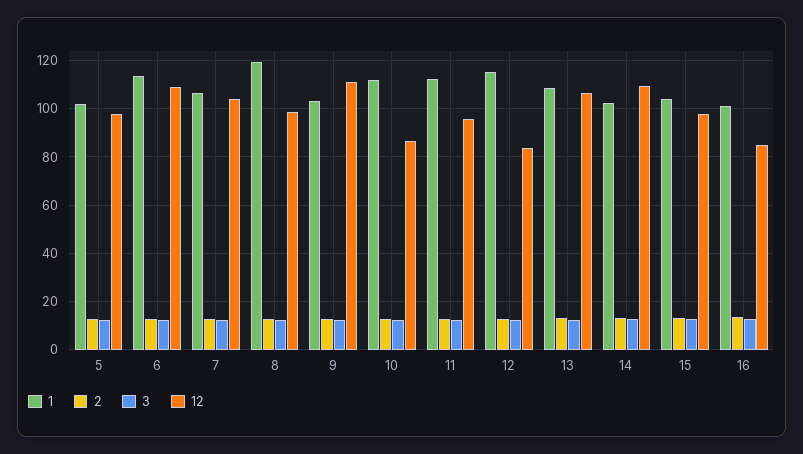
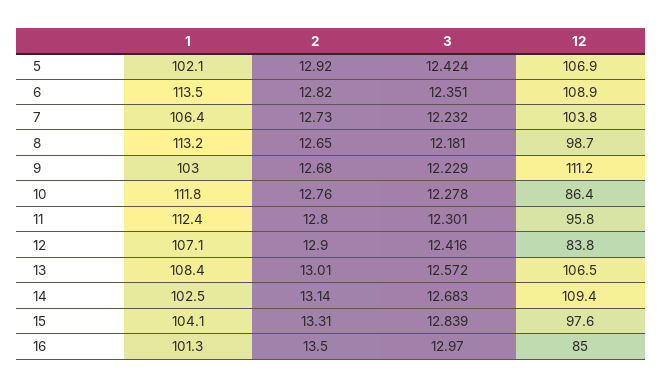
  {
    "1": {
      "5": 102.1,
      "6": 113.5,
      "7": 106.4,
-     "8": 120,
+     "8": 113.2,
      "9": 103,
      "10": 111.8,
      "11": 112.4,
-     "12": 115,
+     "12": 107.1,
      "13": 108.4,
      "14": 102.5,
      "15": 104.1,
      "16": 101.3
    },
    "2": {
      "5": 12.92,
      "6": 12.82,
      "7": 12.73,
      "8": 12.65,
      "9": 12.68,
      "10": 12.76,
      "11": 12.8,
      "12": 12.9,
      "13": 13.01,
      "14": 13.14,
      "15": 13.31,
      "16": 13.5
    },
    "3": {
      "5": 12.424,
      "6": 12.351,
      "7": 12.232,
      "8": 12.181,
      "9": 12.229,
      "10": 12.278,
      "11": 12.301,
      "12": 12.416,
      "13": 12.572,
      "14": 12.683,
      "15": 12.839,
      "16": 12.97
    },
    "12": {
-     "5": 97.5,
+     "5": 106.9,
      "6": 108.9,
      "7": 103.8,
      "8": 98.7,
      "9": 111.2,
      "10": 86.4,
      "11": 95.8,
      "12": 83.8,
      "13": 106.5,
      "14": 109.4,
      "15": 97.6,
      "16": 85
    }
  }

